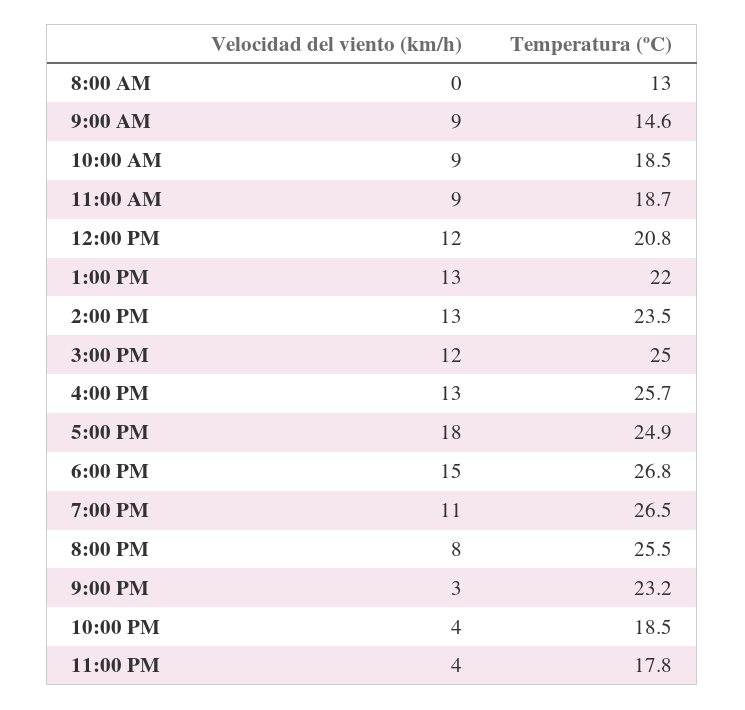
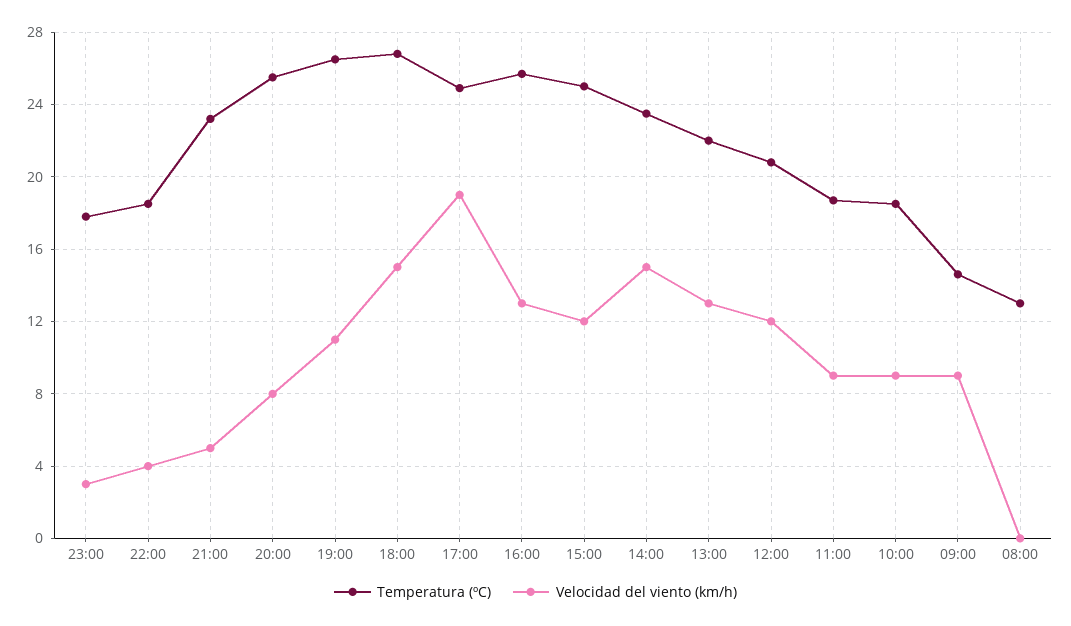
  {
    "Velocidad del viento (km/h)": {
      "8:00 AM": 0,
      "9:00 AM": 9,
      "10:00 AM": 9,
      "11:00 AM": 9,
      "12:00 PM": 12,
      "1:00 PM": 13,
-     "2:00 PM": 13,
+     "2:00 PM": 15,
      "3:00 PM": 12,
      "4:00 PM": 13,
-     "5:00 PM": 18,
+     "5:00 PM": 19,
      "6:00 PM": 15,
      "7:00 PM": 11,
      "8:00 PM": 8,
-     "9:00 PM": 3,
+     "9:00 PM": 5,
      "10:00 PM": 4,
-     "11:00 PM": 4
+     "11:00 PM": 3
    },
    "Temperatura (ºC)": {
      "8:00 AM": 13,
      "9:00 AM": 14.6,
      "10:00 AM": 18.5,
      "11:00 AM": 18.7,
      "12:00 PM": 20.8,
      "1:00 PM": 22,
      "2:00 PM": 23.5,
      "3:00 PM": 25,
      "4:00 PM": 25.7,
      "5:00 PM": 24.9,
      "6:00 PM": 26.8,
      "7:00 PM": 26.5,
      "8:00 PM": 25.5,
      "9:00 PM": 23.2,
      "10:00 PM": 18.5,
      "11:00 PM": 17.8
    }
  }

